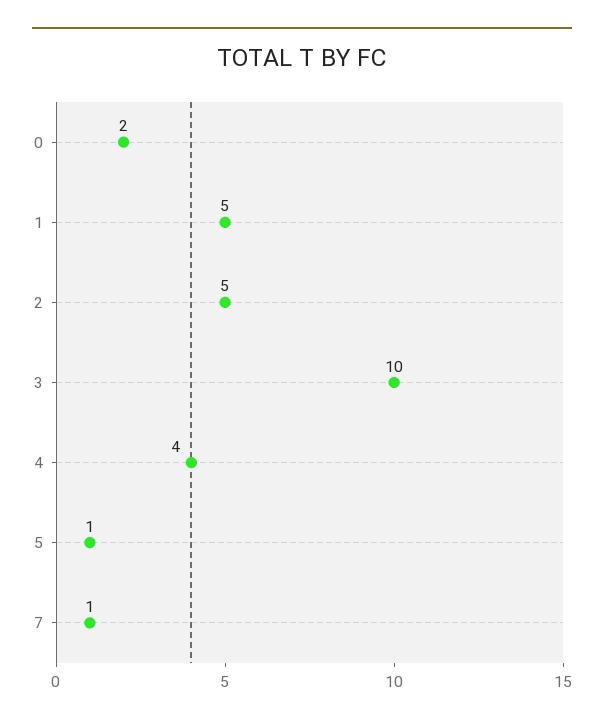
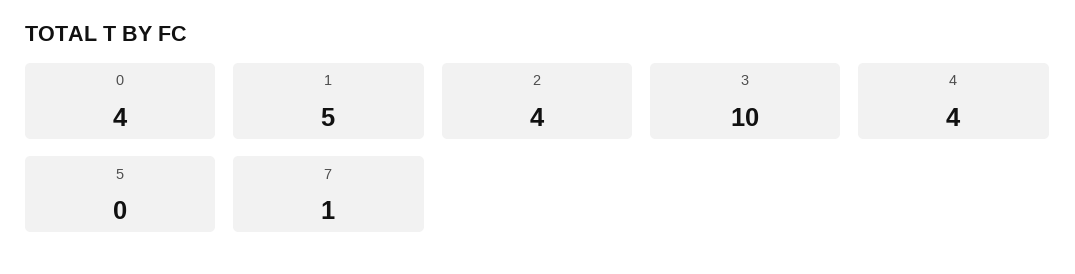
  {
-   "0": 2,
+   "0": 4,
    "1": 5,
-   "2": 5,
+   "2": 4,
    "3": 10,
    "4": 4,
-   "5": 1,
+   "5": 0,
    "7": 1
  }

